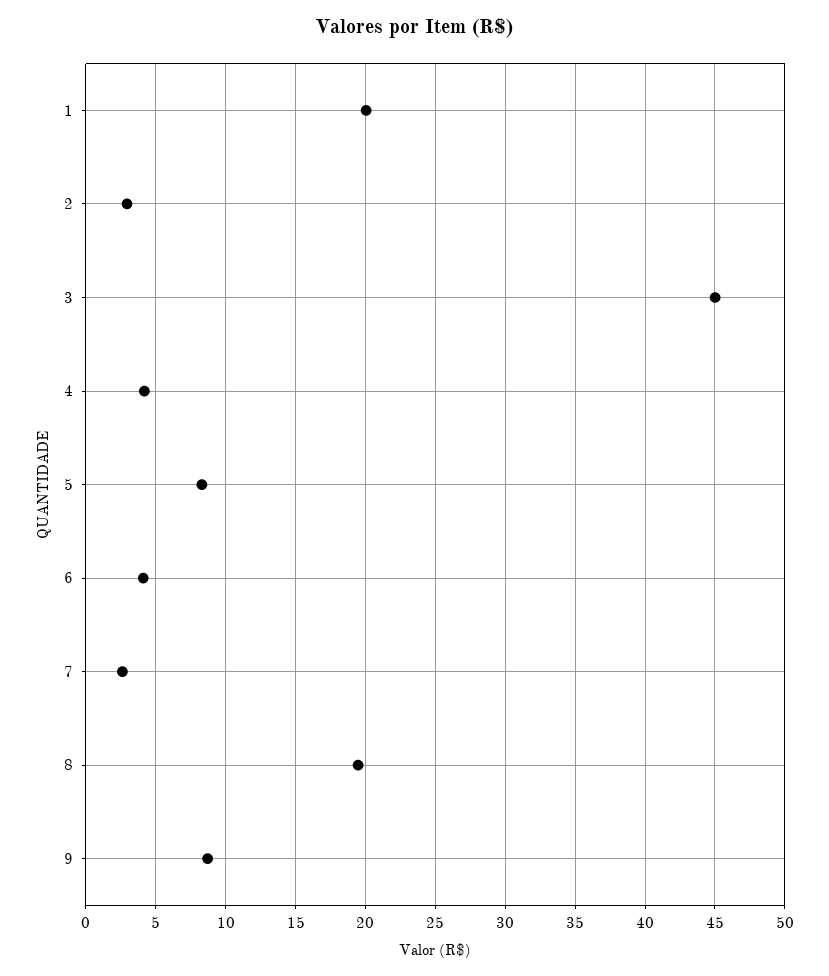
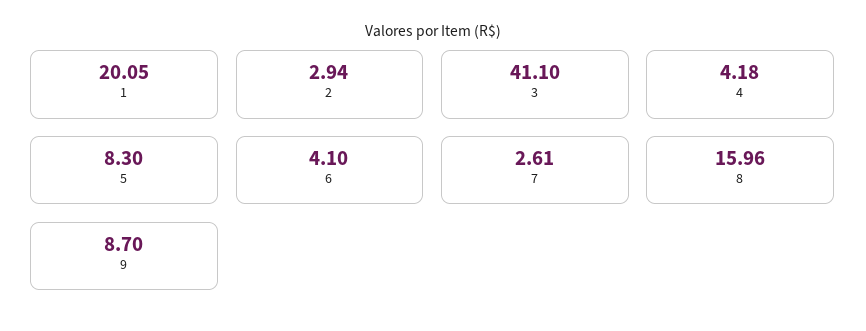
  {
    "1": 20.05,
    "2": 2.94,
-   "3": 45,
+   "3": 41.1,
    "4": 4.18,
    "5": 8.3,
    "6": 4.1,
    "7": 2.61,
-   "8": 19.5,
+   "8": 15.96,
    "9": 8.7
  }

